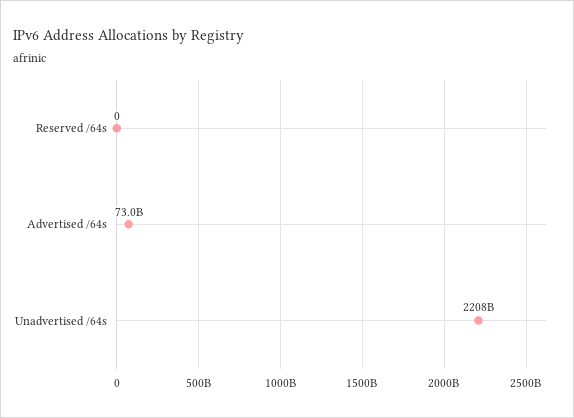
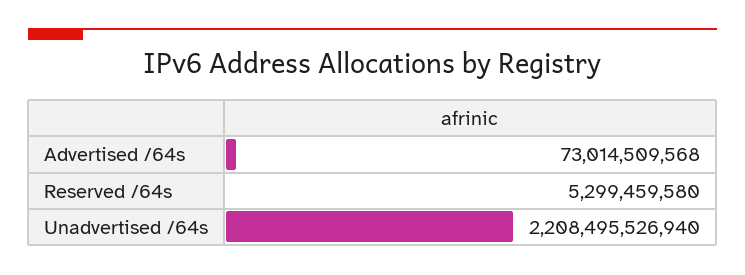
  {
-   "Reserved /64s": 0,
+   "Reserved /64s": 5299459580,
    "Advertised /64s": 73014509568,
    "Unadvertised /64s": 2208495526940
  }

